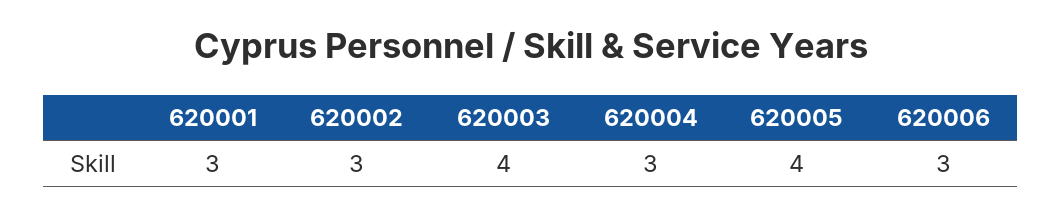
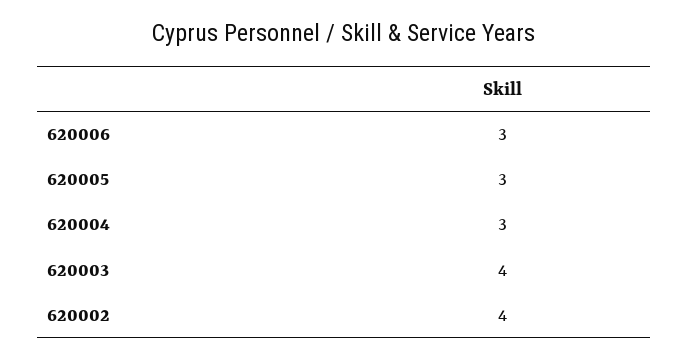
  {
-   "620001": 3,
-   "620002": 3,
+   "620002": 4,
    "620003": 4,
    "620004": 3,
-   "620005": 4,
+   "620005": 3,
    "620006": 3
  }

